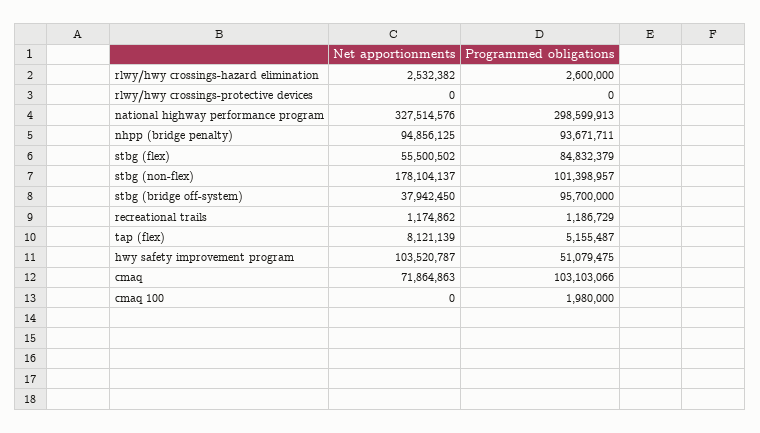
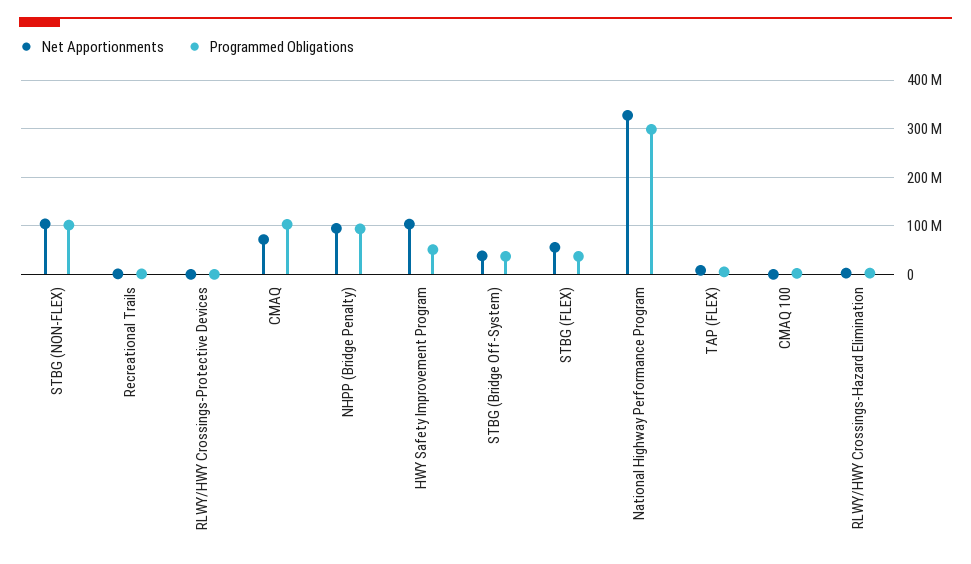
  {
    "Net apportionments": {
      "rlwy/hwy crossings-hazard elimination": 2532382,
      "rlwy/hwy crossings-protective devices": 0,
      "national highway performance program": 327514576,
      "nhpp (bridge penalty)": 94856125,
      "stbg (flex)": 55500502,
-     "stbg (non-flex)": 178104137,
+     "stbg (non-flex)": 100000000,
      "stbg (bridge off-system)": 37942450,
      "recreational trails": 1174862,
      "tap (flex)": 8121139,
      "hwy safety improvement program": 103520787,
      "cmaq": 71864863,
      "cmaq 100": 0
    },
    "Programmed obligations": {
      "rlwy/hwy crossings-hazard elimination": 2600000,
      "rlwy/hwy crossings-protective devices": 0,
      "national highway performance program": 298599913,
      "nhpp (bridge penalty)": 93671711,
-     "stbg (flex)": 84832379,
+     "stbg (flex)": 40000000,
      "stbg (non-flex)": 101398957,
-     "stbg (bridge off-system)": 95700000,
+     "stbg (bridge off-system)": 40000000,
      "recreational trails": 1186729,
      "tap (flex)": 5155487,
      "hwy safety improvement program": 51079475,
      "cmaq": 103103066,
      "cmaq 100": 1980000
    }
  }

